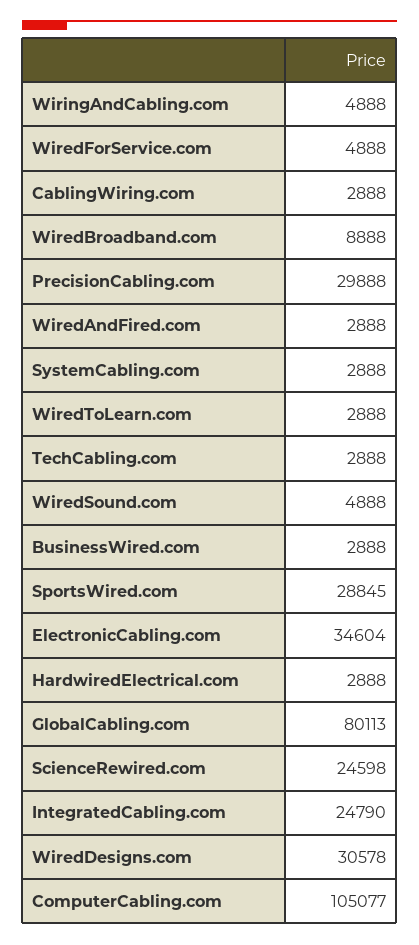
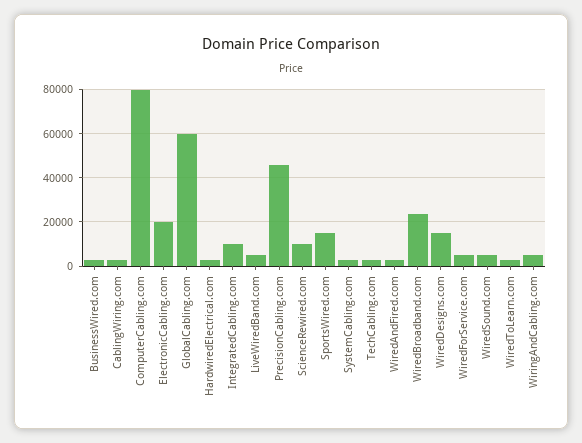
  {
    "WiringAndCabling.com": 4888,
    "WiredForService.com": 4888,
    "CablingWiring.com": 2888,
-   "WiredBroadband.com": 8888,
+   "WiredBroadband.com": 25000,
-   "PrecisionCabling.com": 29888,
+   "PrecisionCabling.com": 45000,
    "WiredAndFired.com": 2888,
    "SystemCabling.com": 2888,
    "WiredToLearn.com": 2888,
    "TechCabling.com": 2888,
    "WiredSound.com": 4888,
    "BusinessWired.com": 2888,
-   "SportsWired.com": 28845,
+   "SportsWired.com": 15000,
-   "ElectronicCabling.com": 34604,
+   "ElectronicCabling.com": 20000,
    "HardwiredElectrical.com": 2888,
-   "GlobalCabling.com": 80113,
+   "GlobalCabling.com": 60000,
-   "ScienceRewired.com": 24598,
+   "ScienceRewired.com": 10000,
-   "IntegratedCabling.com": 24790,
+   "IntegratedCabling.com": 10000,
-   "WiredDesigns.com": 30578,
+   "WiredDesigns.com": 15000,
-   "ComputerCabling.com": 105077
+   "ComputerCabling.com": 80000,
+   "LiveWiredBand.com": 5000
  }

